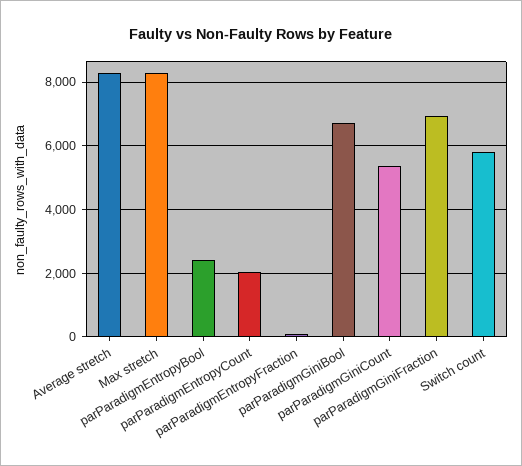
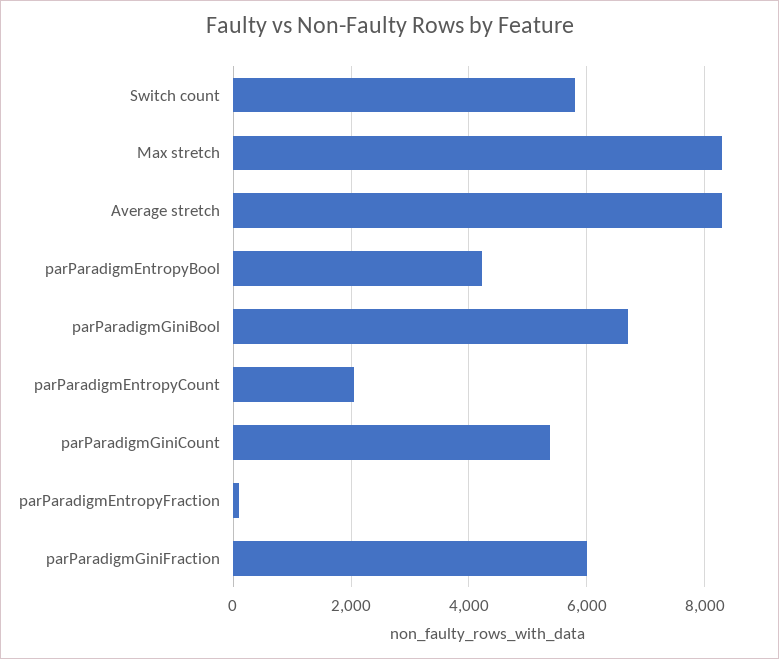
  {
    "Average stretch": 8400,
    "Max stretch": 8400,
-   "parParadigmEntropyBool": 2400,
+   "parParadigmEntropyBool": 4200,
    "parParadigmEntropyCount": 2000,
    "parParadigmEntropyFraction": 0,
    "parParadigmGiniBool": 6800,
    "parParadigmGiniCount": 5400,
-   "parParadigmGiniFraction": 7000,
+   "parParadigmGiniFraction": 6000,
    "Switch count": 5800
  }

